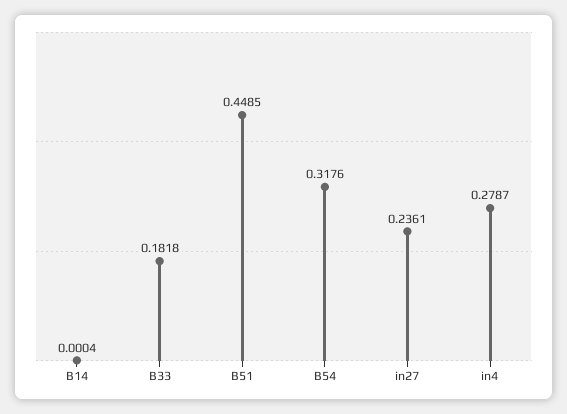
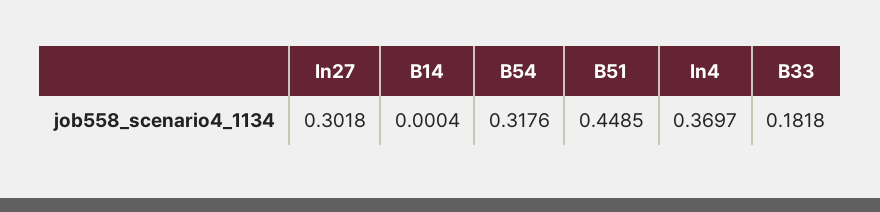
  {
    "B14": 0.0004,
    "B33": 0.1818,
    "B51": 0.4485,
    "B54": 0.3176,
-   "in27": 0.2361,
+   "in27": 0.3018,
-   "in4": 0.2787
+   "in4": 0.3697
  }

